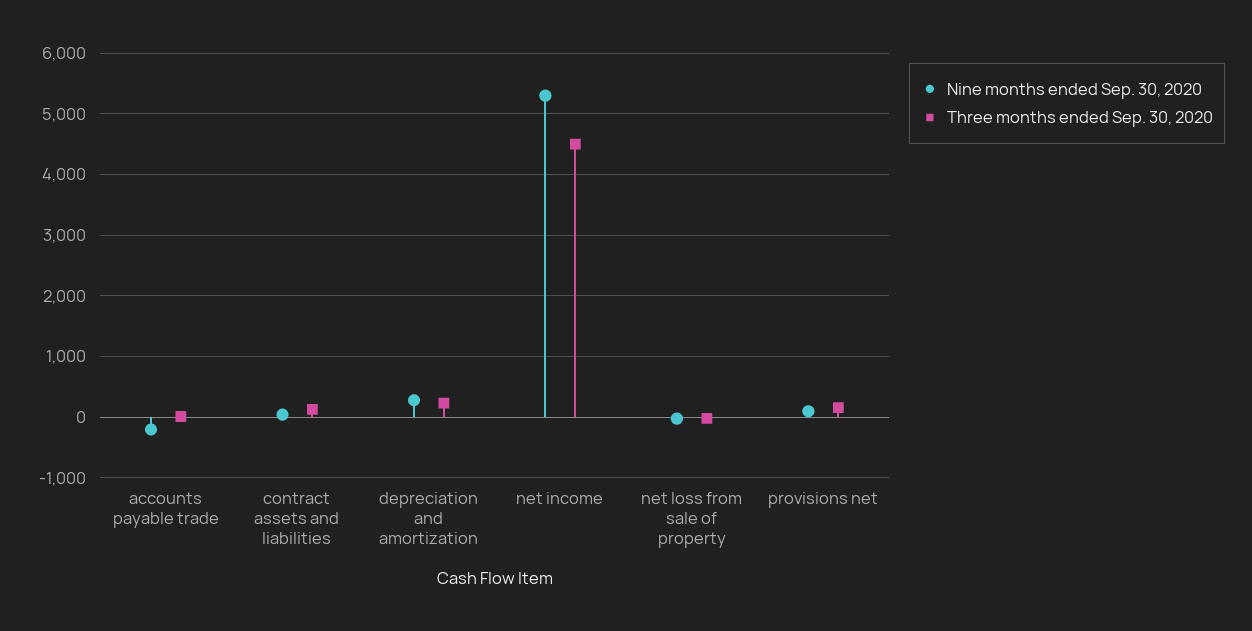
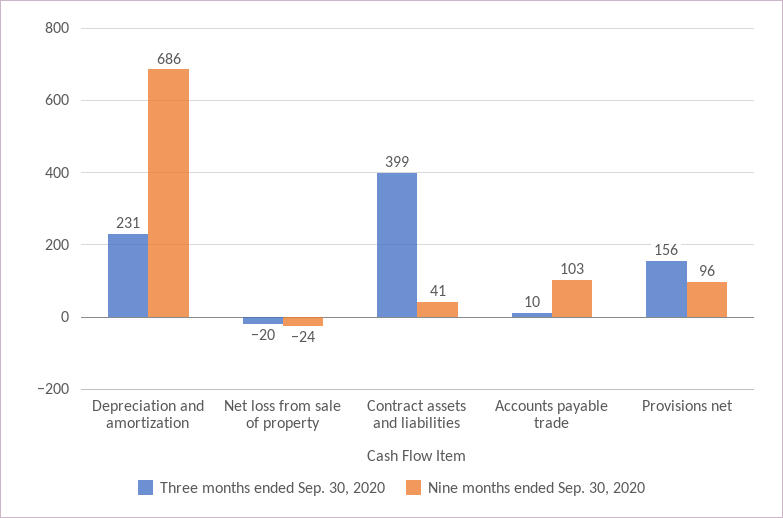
  {
    "Nine months ended Sep. 30, 2020": {
-     "accounts payable trade": -200,
+     "accounts payable trade": 103,
      "contract assets and liabilities": 41,
-     "depreciation and amortization": 300,
+     "depreciation and amortization": 686,
-     "net income": 5300,
      "net loss from sale of property": -24,
      "provisions net": 96
    },
    "Three months ended Sep. 30, 2020": {
      "accounts payable trade": 10,
-     "contract assets and liabilities": 100,
+     "contract assets and liabilities": 399,
      "depreciation and amortization": 231,
-     "net income": 4500,
      "net loss from sale of property": -20,
      "provisions net": 156
    }
  }

